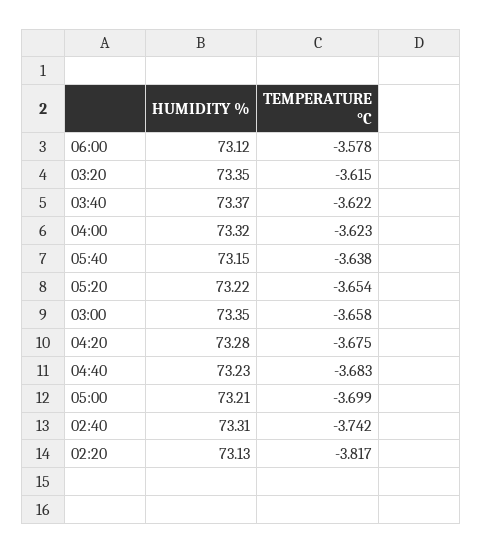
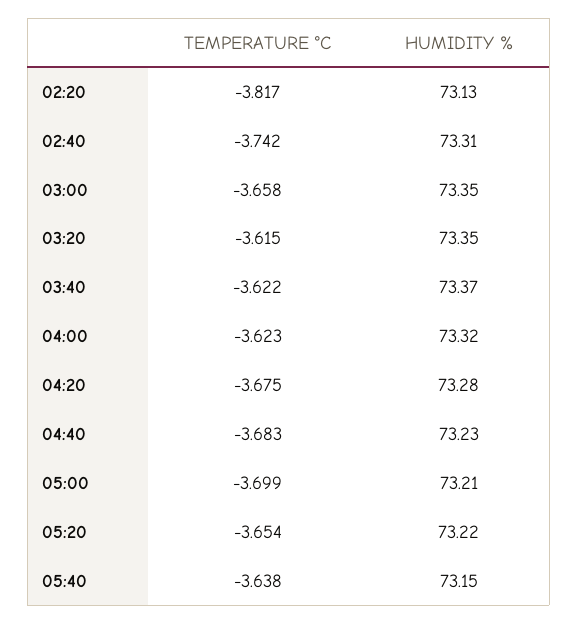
  {
    "HUMIDITY %": {
-     "06:00": 73.12,
      "03:20": 73.35,
      "03:40": 73.37,
      "04:00": 73.32,
      "05:40": 73.15,
      "05:20": 73.22,
      "03:00": 73.35,
      "04:20": 73.28,
      "04:40": 73.23,
      "05:00": 73.21,
      "02:40": 73.31,
      "02:20": 73.13
    },
    "TEMPERATURE °C": {
-     "06:00": -3.578,
      "03:20": -3.615,
      "03:40": -3.622,
      "04:00": -3.623,
      "05:40": -3.638,
      "05:20": -3.654,
      "03:00": -3.658,
      "04:20": -3.675,
      "04:40": -3.683,
      "05:00": -3.699,
      "02:40": -3.742,
      "02:20": -3.817
    }
  }

